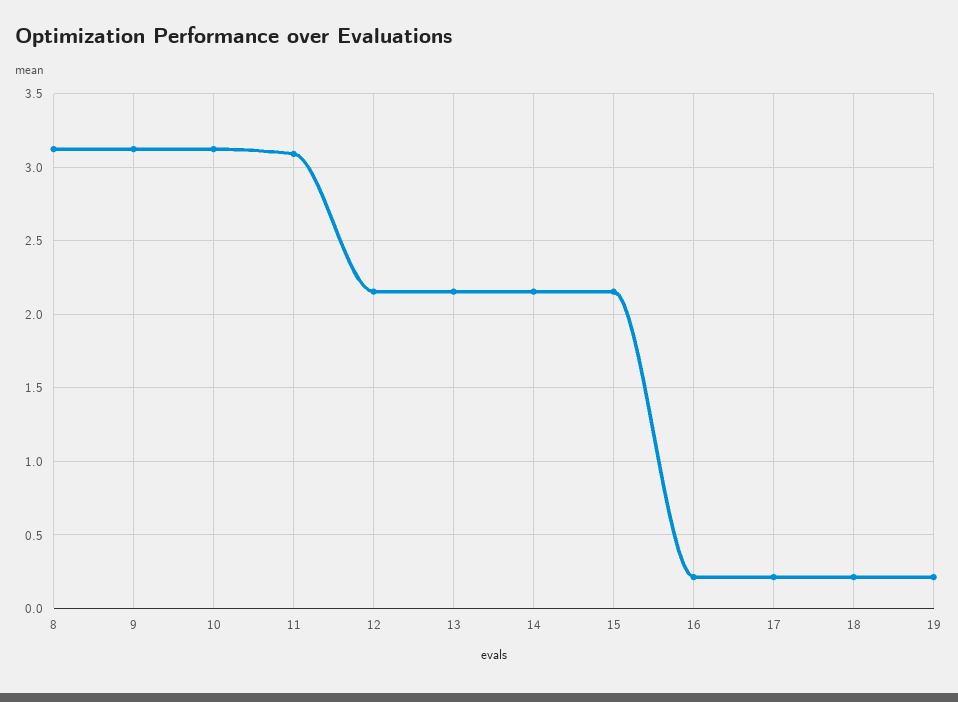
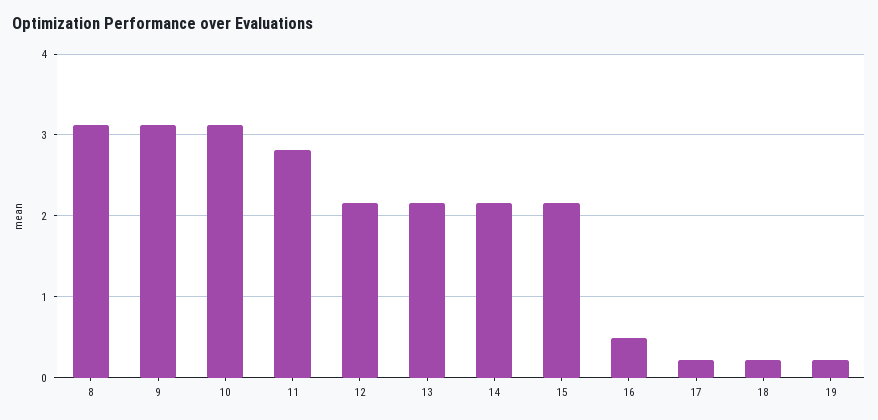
  {
    "8": 3.1,
    "9": 3.1,
    "10": 3.1,
-   "11": 3.1,
+   "11": 2.8,
    "12": 2.15,
    "13": 2.15,
    "14": 2.15,
    "15": 2.15,
-   "16": 0.2,
+   "16": 0.5,
    "17": 0.2,
    "18": 0.2,
    "19": 0.2
  }

